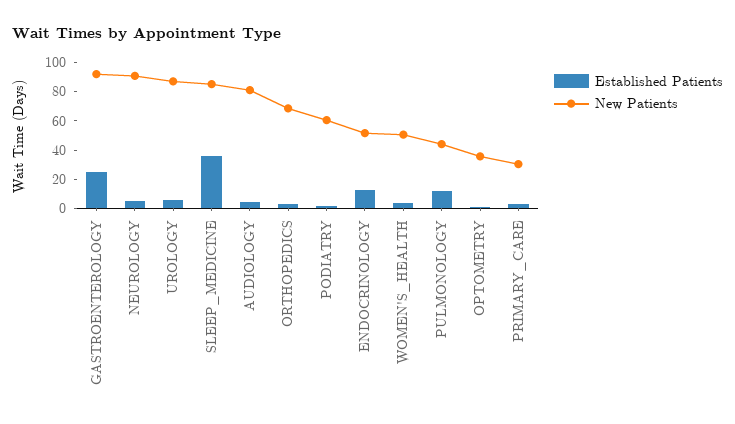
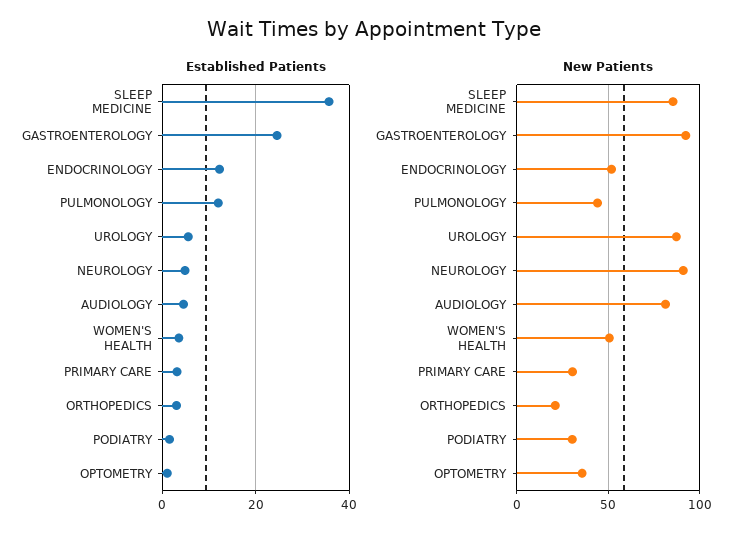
  {
    "Established Patients": {
      "GASTROENTEROLOGY": 24,
      "NEUROLOGY": 4,
      "UROLOGY": 6,
      "SLEEP_MEDICINE": 36,
      "AUDIOLOGY": 4,
      "ORTHOPEDICS": 4,
      "PODIATRY": 2,
      "ENDOCRINOLOGY": 12,
      "WOMEN'S_HEALTH": 4,
      "PULMONOLOGY": 12,
      "OPTOMETRY": 2,
      "PRIMARY_CARE": 4
    },
    "New Patients": {
      "GASTROENTEROLOGY": 90,
      "NEUROLOGY": 90,
      "UROLOGY": 85,
      "SLEEP_MEDICINE": 85,
      "AUDIOLOGY": 80,
-     "ORTHOPEDICS": 70,
+     "ORTHOPEDICS": 20,
-     "PODIATRY": 60,
+     "PODIATRY": 30,
      "ENDOCRINOLOGY": 50,
      "WOMEN'S_HEALTH": 50,
      "PULMONOLOGY": 45,
      "OPTOMETRY": 35,
      "PRIMARY_CARE": 30
    }
  }

